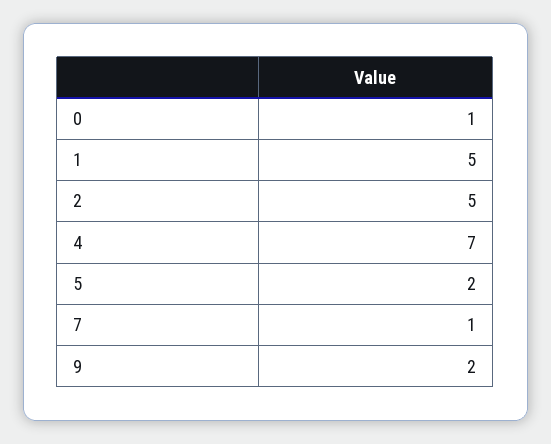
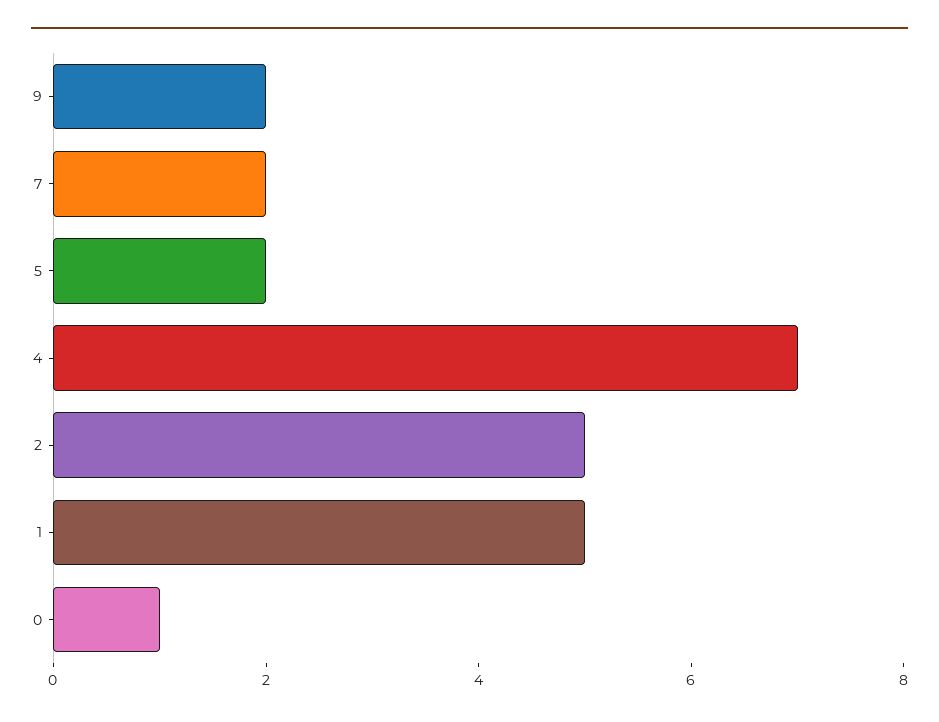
  {
    "0": 1,
    "1": 5,
    "2": 5,
    "4": 7,
    "5": 2,
-   "7": 1,
+   "7": 2,
    "9": 2
  }

